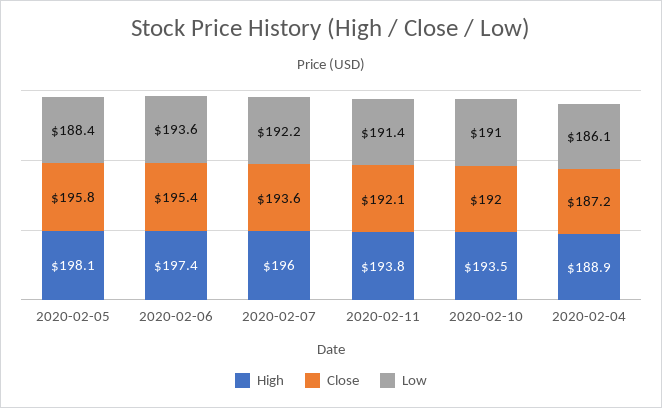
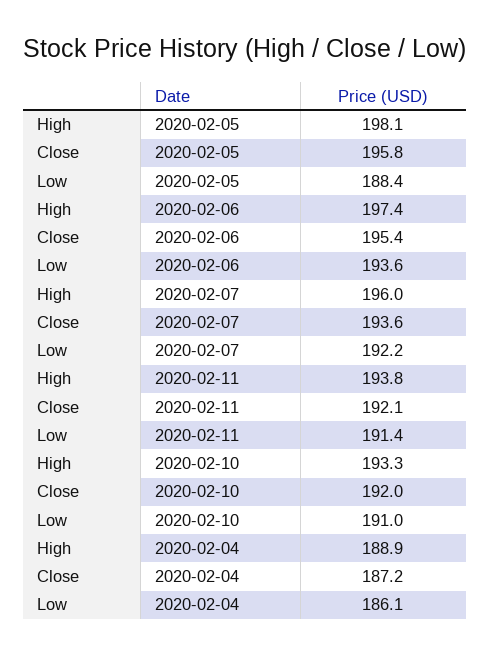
  {
    "High": {
      "2020-02-05": 198.1,
      "2020-02-06": 197.4,
      "2020-02-07": 196,
      "2020-02-11": 193.8,
-     "2020-02-10": 193.5,
+     "2020-02-10": 193.3,
      "2020-02-04": 188.9
    },
    "Close": {
      "2020-02-05": 195.8,
      "2020-02-06": 195.4,
      "2020-02-07": 193.6,
      "2020-02-11": 192.1,
      "2020-02-10": 192,
      "2020-02-04": 187.2
    },
    "Low": {
      "2020-02-05": 188.4,
      "2020-02-06": 193.6,
      "2020-02-07": 192.2,
      "2020-02-11": 191.4,
      "2020-02-10": 191,
      "2020-02-04": 186.1
    }
  }

